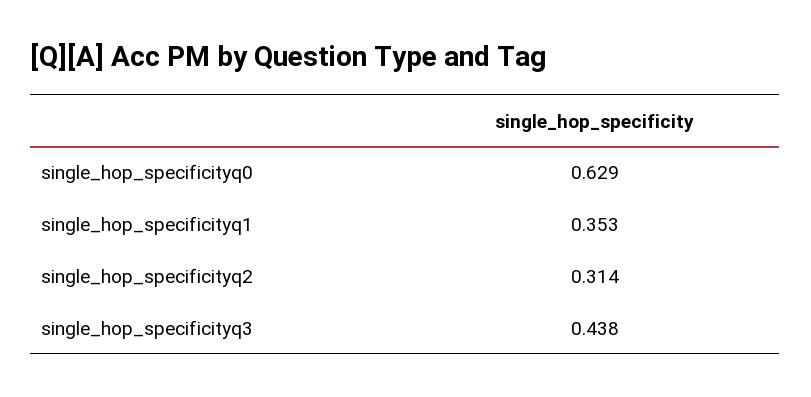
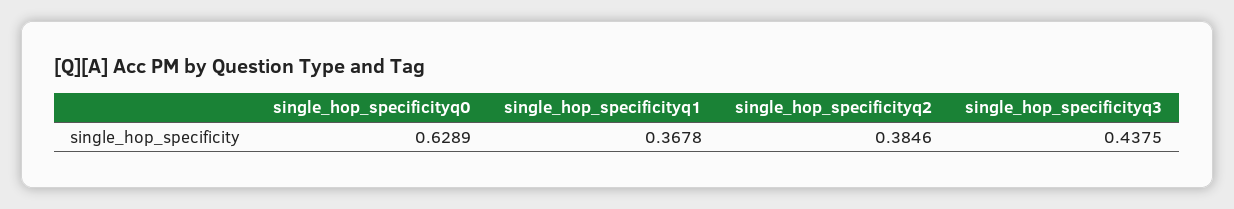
  {
    "single_hop_specificityq0": 0.6289,
-   "single_hop_specificityq1": 0.353,
+   "single_hop_specificityq1": 0.3678,
-   "single_hop_specificityq2": 0.314,
+   "single_hop_specificityq2": 0.3846,
    "single_hop_specificityq3": 0.4375
  }

